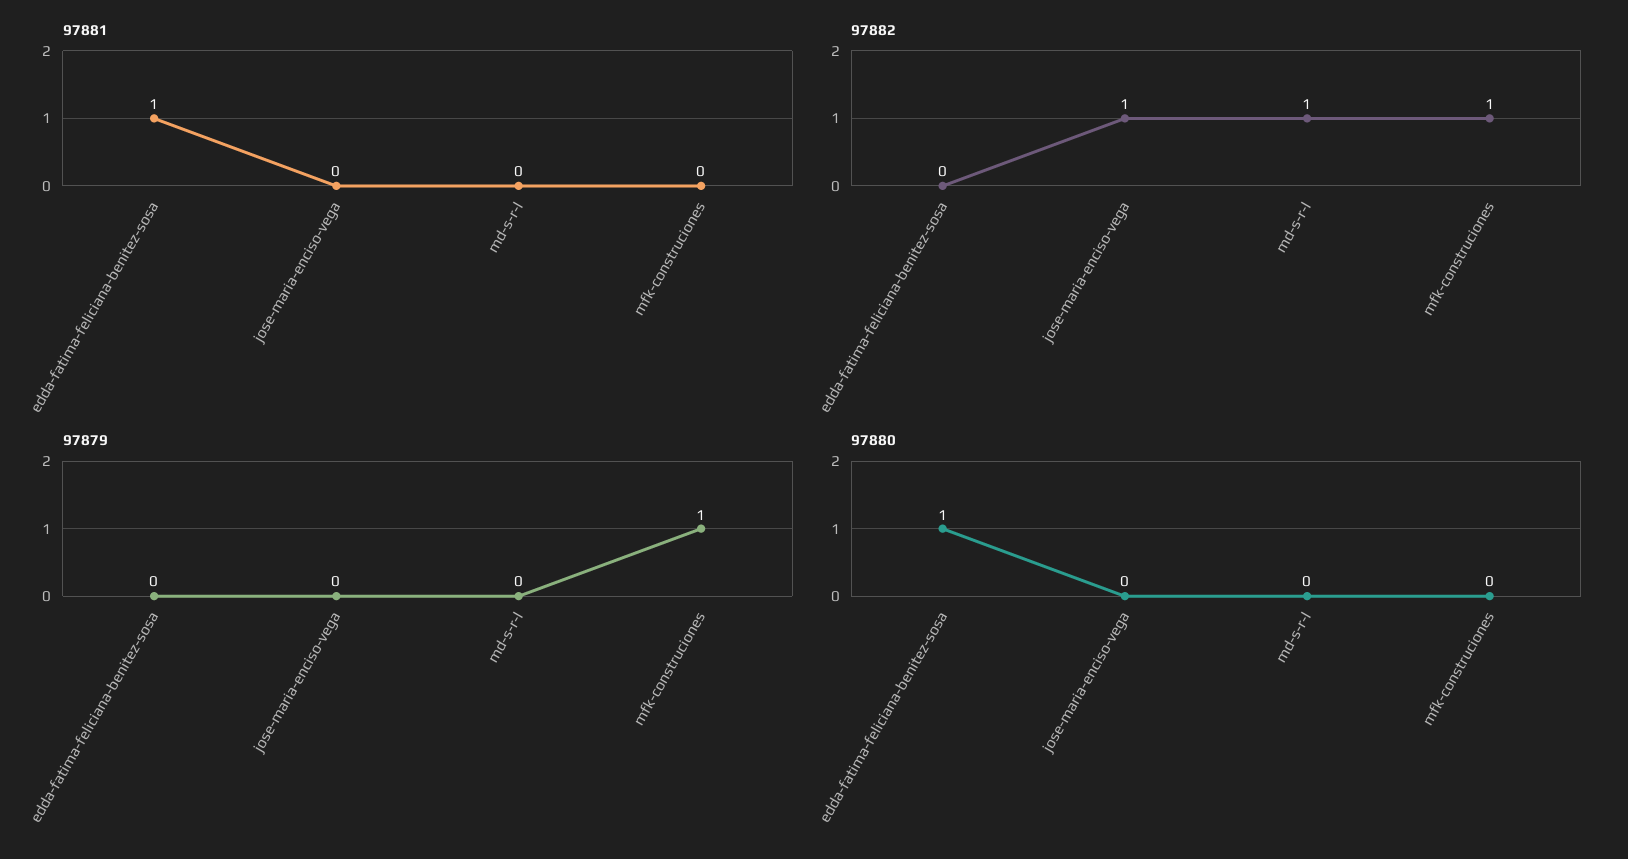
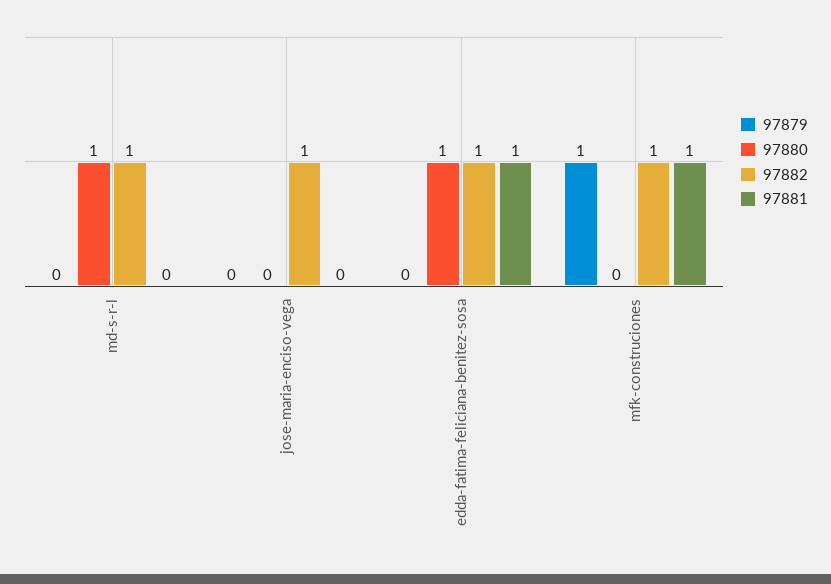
  {
    "97881": {
      "edda-fatima-feliciana-benitez-sosa": 1,
      "jose-maria-enciso-vega": 0,
      "md-s-r-l": 0,
-     "mfk-construciones": 0
+     "mfk-construciones": 1
    },
    "97882": {
-     "edda-fatima-feliciana-benitez-sosa": 0,
+     "edda-fatima-feliciana-benitez-sosa": 1,
      "jose-maria-enciso-vega": 1,
      "md-s-r-l": 1,
      "mfk-construciones": 1
    },
    "97879": {
      "edda-fatima-feliciana-benitez-sosa": 0,
      "jose-maria-enciso-vega": 0,
      "md-s-r-l": 0,
      "mfk-construciones": 1
    },
    "97880": {
      "edda-fatima-feliciana-benitez-sosa": 1,
      "jose-maria-enciso-vega": 0,
-     "md-s-r-l": 0,
+     "md-s-r-l": 1,
      "mfk-construciones": 0
    }
  }

